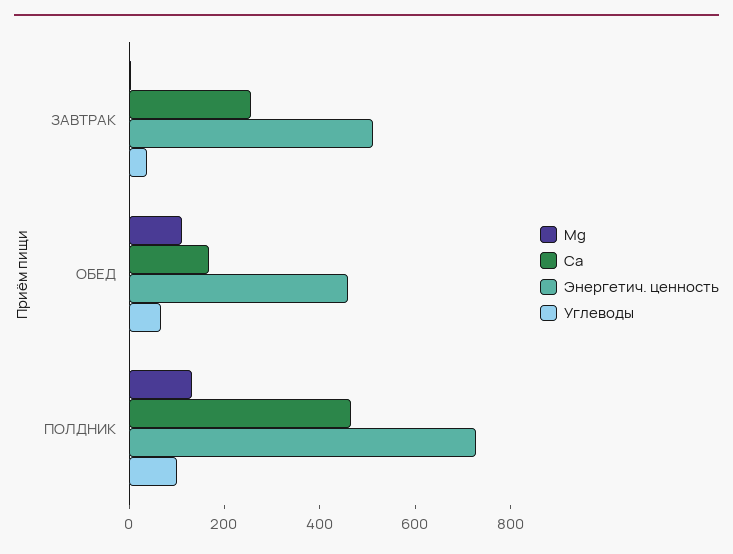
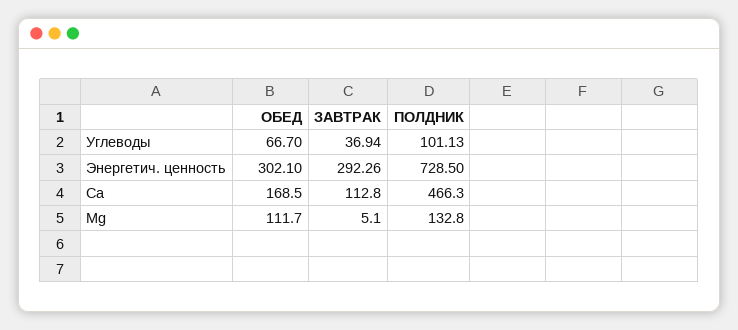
  {
    "Mg": {
      "ЗАВТРАК": 5.1,
      "ОБЕД": 111.7,
      "ПОЛДНИК": 132.8
    },
    "Ca": {
-     "ЗАВТРАК": 250,
+     "ЗАВТРАК": 112.8,
      "ОБЕД": 168.5,
      "ПОЛДНИК": 466.3
    },
    "Энергетич. ценность": {
-     "ЗАВТРАК": 500,
+     "ЗАВТРАК": 292.26,
-     "ОБЕД": 450,
+     "ОБЕД": 302.1,
      "ПОЛДНИК": 728.5
    },
    "Углеводы": {
      "ЗАВТРАК": 36.94,
      "ОБЕД": 66.7,
      "ПОЛДНИК": 101.13
    }
  }

